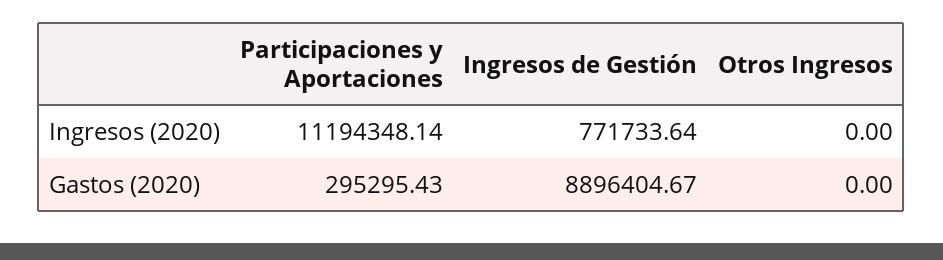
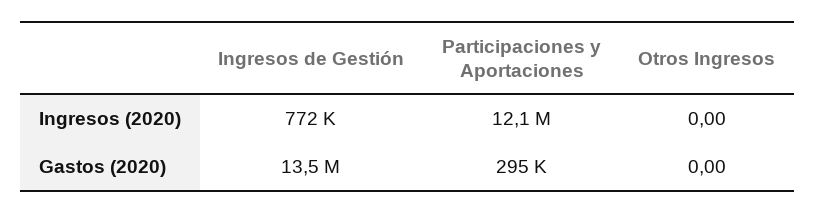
  {
    "Participaciones y Aportaciones": {
-     "Ingresos (2020)": 11194348.14,
+     "Ingresos (2020)": 12100000,
      "Gastos (2020)": 295295.43
    },
    "Ingresos de Gestión": {
      "Ingresos (2020)": 771733.64,
-     "Gastos (2020)": 8896404.67
+     "Gastos (2020)": 13500000
    },
    "Otros Ingresos": {
      "Ingresos (2020)": 0,
      "Gastos (2020)": 0
    }
  }

